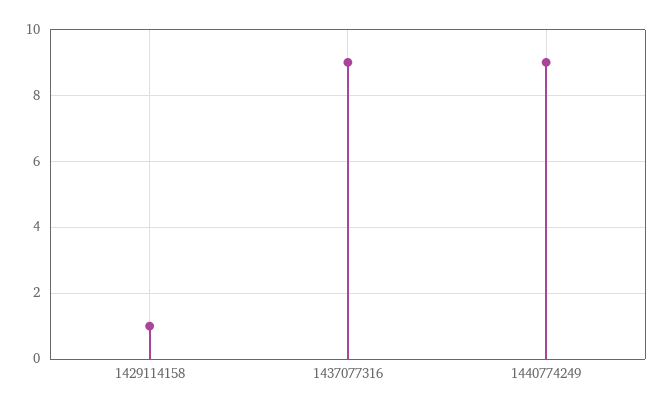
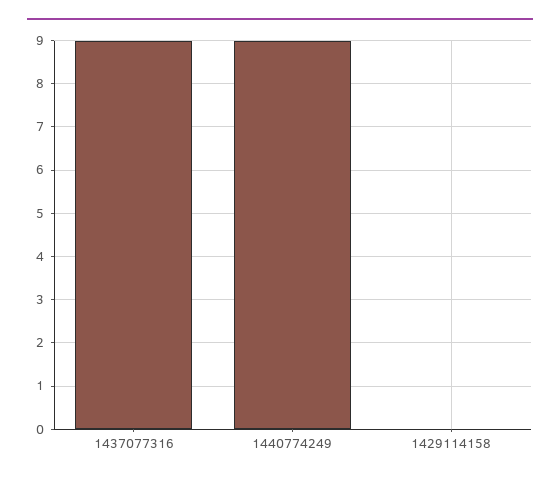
  {
-   "1429114158": 1,
+   "1429114158": 0,
    "1437077316": 9,
    "1440774249": 9
  }

